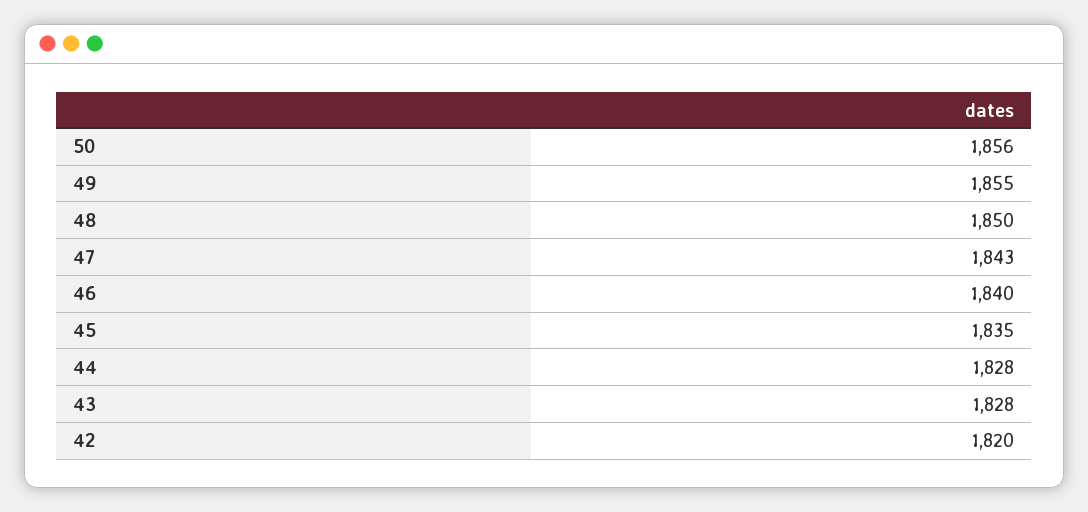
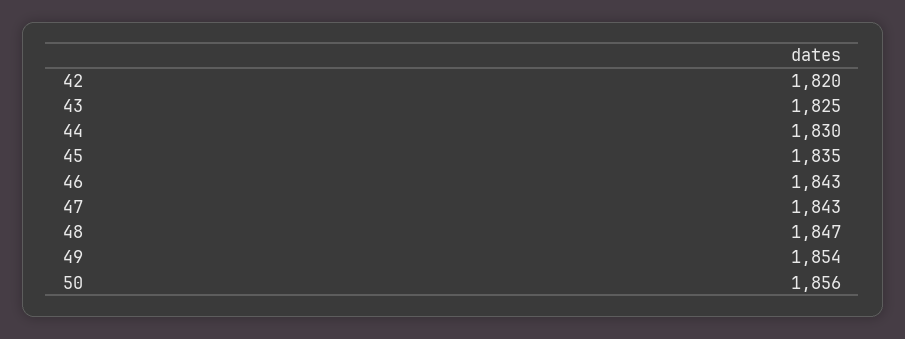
  {
    "50": 1856,
-   "49": 1855,
+   "49": 1854,
-   "48": 1850,
+   "48": 1847,
    "47": 1843,
-   "46": 1840,
+   "46": 1843,
    "45": 1835,
-   "44": 1828,
+   "44": 1830,
-   "43": 1828,
+   "43": 1825,
    "42": 1820
  }

